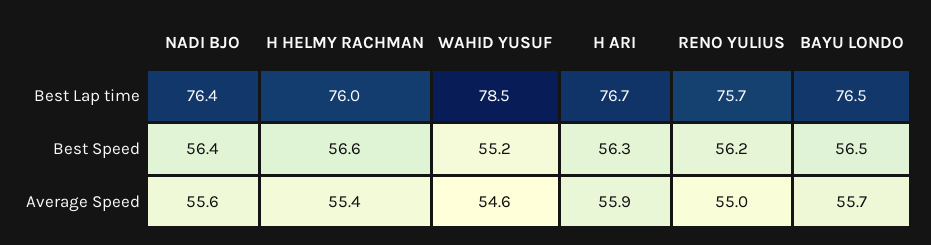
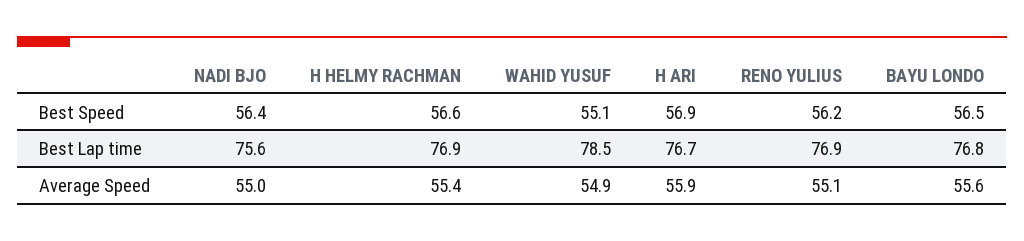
  {
    "NADI BJO": {
-     "Best Lap time": 76.4,
+     "Best Lap time": 75.6,
      "Best Speed": 56.4,
-     "Average Speed": 55.6
+     "Average Speed": 55
    },
    "H HELMY RACHMAN": {
-     "Best Lap time": 76,
+     "Best Lap time": 76.9,
      "Best Speed": 56.6,
      "Average Speed": 55.4
    },
    "WAHID YUSUF": {
      "Best Lap time": 78.5,
-     "Best Speed": 55.2,
+     "Best Speed": 55.1,
-     "Average Speed": 54.6
+     "Average Speed": 54.9
    },
    "H ARI": {
      "Best Lap time": 76.7,
-     "Best Speed": 56.3,
+     "Best Speed": 56.9,
      "Average Speed": 55.9
    },
    "RENO YULIUS": {
-     "Best Lap time": 75.7,
+     "Best Lap time": 76.9,
      "Best Speed": 56.2,
-     "Average Speed": 55
+     "Average Speed": 55.1
    },
    "BAYU LONDO": {
-     "Best Lap time": 76.5,
+     "Best Lap time": 76.8,
      "Best Speed": 56.5,
-     "Average Speed": 55.7
+     "Average Speed": 55.6
    }
  }

